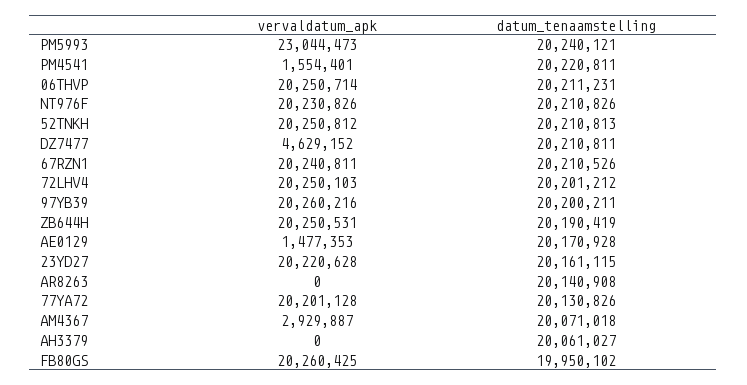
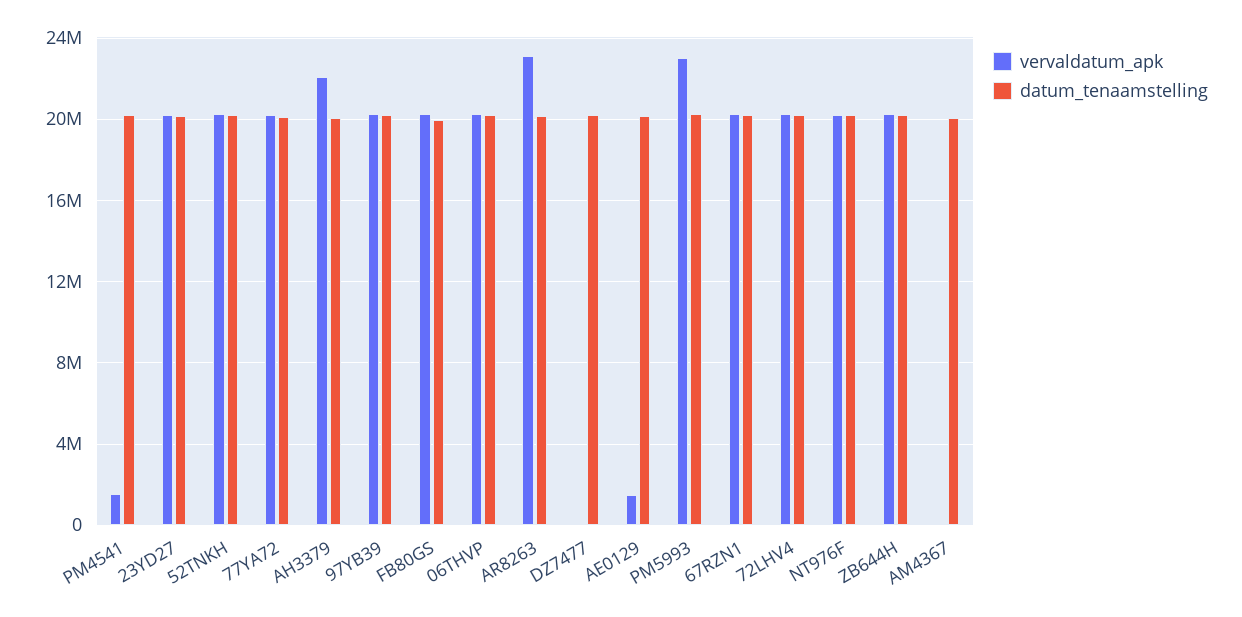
  {
    "vervaldatum_apk": {
      "PM5993": 23044473,
      "PM4541": 1554401,
      "06THVP": 20250714,
      "NT976F": 20230826,
      "52TNKH": 20250812,
-     "DZ7477": 4629152,
+     "DZ7477": 0,
      "67RZN1": 20240811,
      "72LHV4": 20250103,
      "97YB39": 20260216,
      "ZB644H": 20250531,
      "AE0129": 1477353,
      "23YD27": 20220628,
-     "AR8263": 0,
+     "AR8263": 23000000,
      "77YA72": 20201128,
-     "AM4367": 2929887,
+     "AM4367": 0,
-     "AH3379": 0,
+     "AH3379": 22000000,
      "FB80GS": 20260425
    },
    "datum_tenaamstelling": {
      "PM5993": 20240121,
      "PM4541": 20220811,
      "06THVP": 20211231,
      "NT976F": 20210826,
      "52TNKH": 20210813,
      "DZ7477": 20210811,
      "67RZN1": 20210526,
      "72LHV4": 20201212,
      "97YB39": 20200211,
      "ZB644H": 20190419,
      "AE0129": 20170928,
      "23YD27": 20161115,
      "AR8263": 20140908,
      "77YA72": 20130826,
      "AM4367": 20071018,
      "AH3379": 20061027,
      "FB80GS": 19950102
    }
  }

